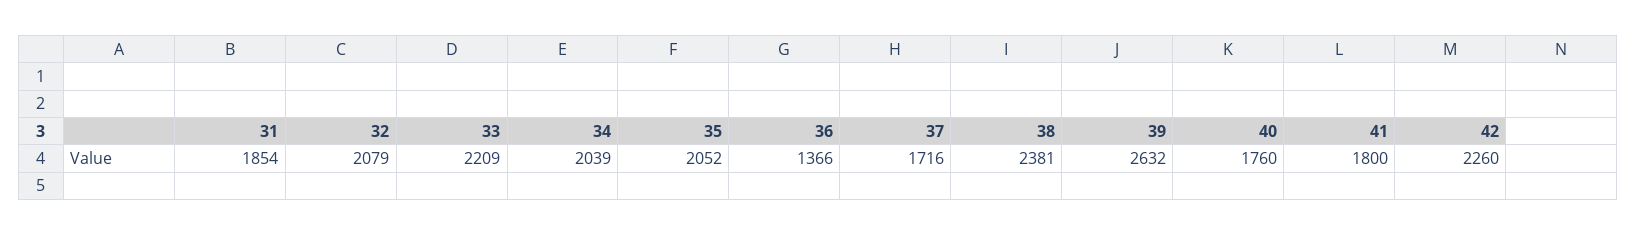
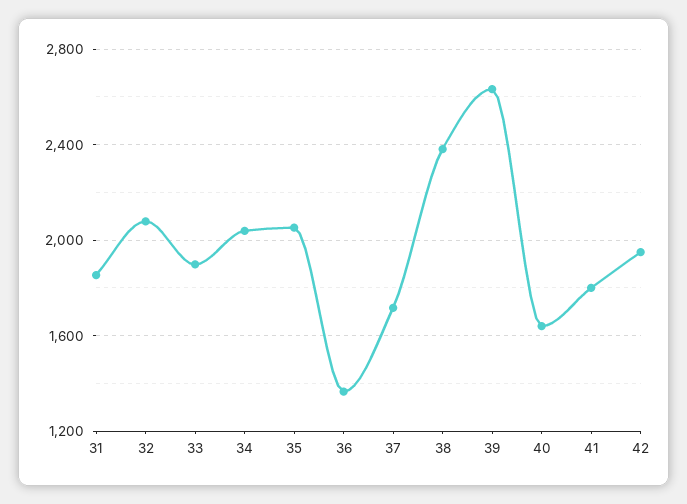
  {
    "31": 1854,
    "32": 2079,
-   "33": 2209,
+   "33": 1900,
    "34": 2039,
    "35": 2052,
    "36": 1366,
    "37": 1716,
    "38": 2381,
    "39": 2632,
-   "40": 1760,
+   "40": 1650,
    "41": 1800,
-   "42": 2260
+   "42": 1950
  }

